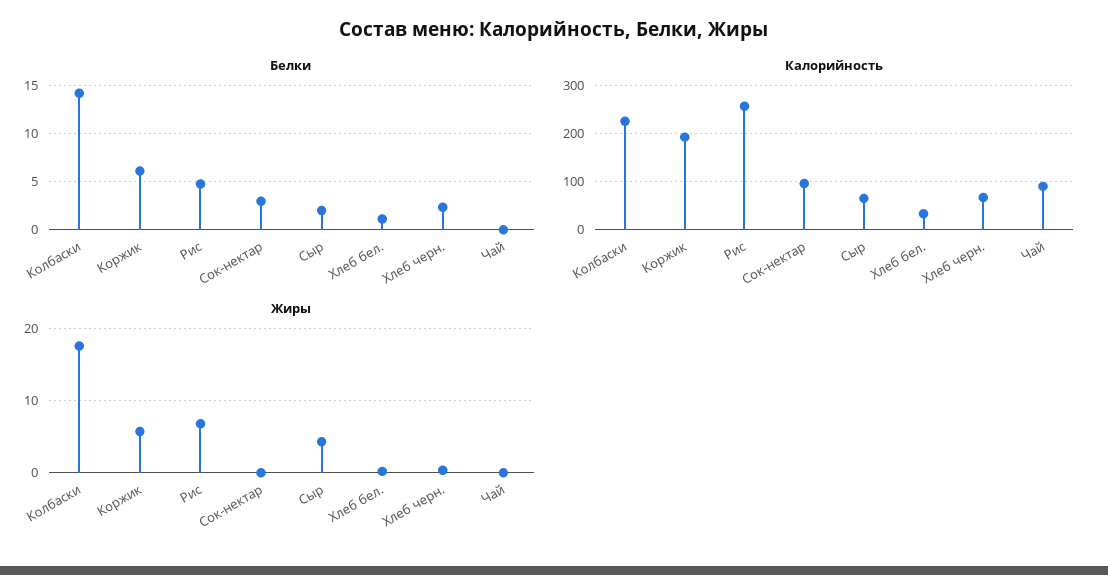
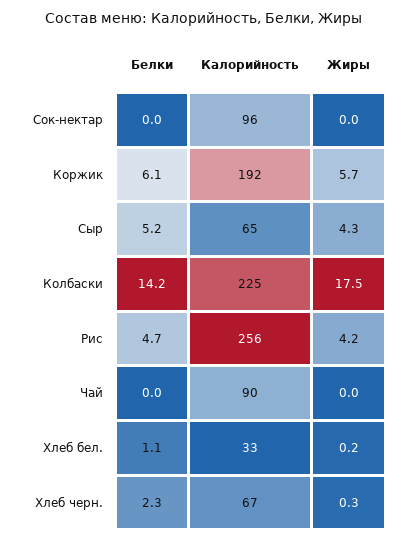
  {
    "Белки": {
      "Колбаски": 14.2,
      "Коржик": 6.1,
      "Рис": 4.7,
-     "Сок-нектар": 3,
+     "Сок-нектар": 0,
-     "Сыр": 2,
+     "Сыр": 5.2,
      "Хлеб бел.": 1.1,
      "Хлеб черн.": 2.3,
      "Чай": 0
    },
    "Калорийность": {
      "Колбаски": 225,
      "Коржик": 192,
      "Рис": 256,
      "Сок-нектар": 96,
      "Сыр": 65,
      "Хлеб бел.": 33,
      "Хлеб черн.": 67,
      "Чай": 90
    },
    "Жиры": {
      "Колбаски": 17.5,
      "Коржик": 5.7,
-     "Рис": 7,
+     "Рис": 4.2,
      "Сок-нектар": 0,
      "Сыр": 4.3,
      "Хлеб бел.": 0.2,
      "Хлеб черн.": 0.3,
      "Чай": 0
    }
  }

